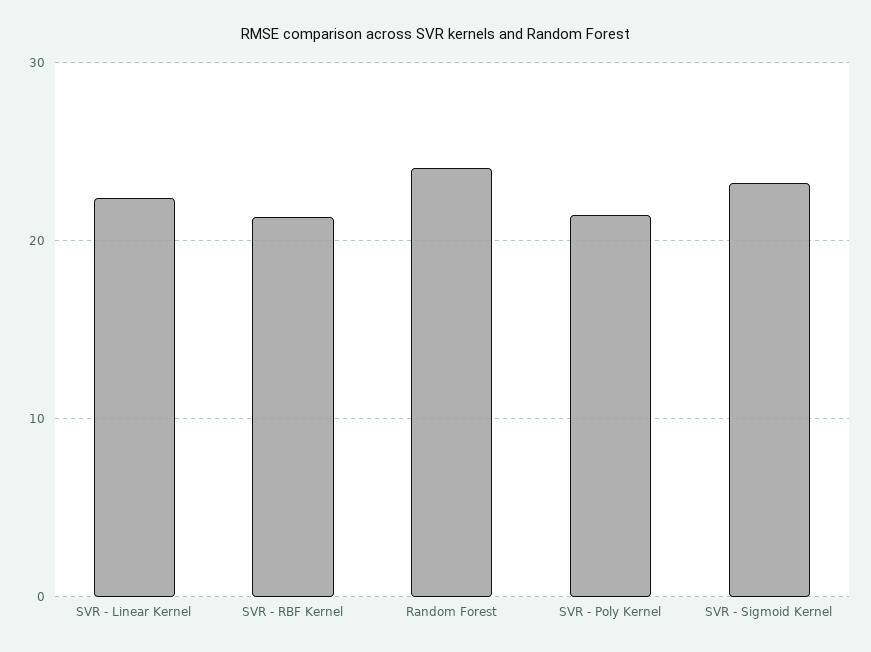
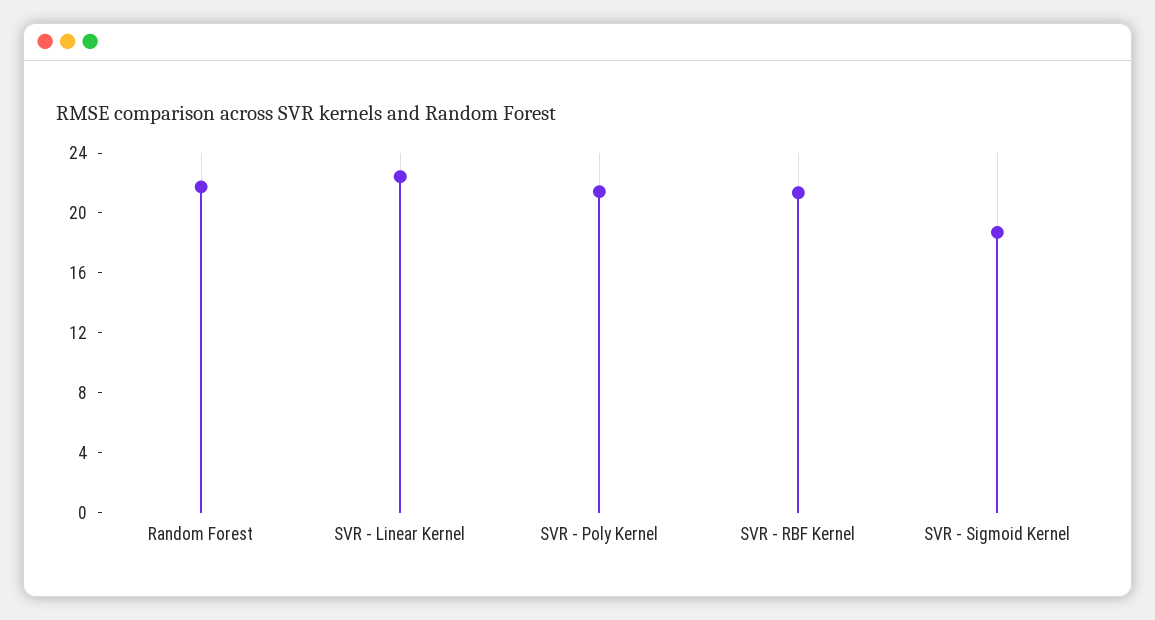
  {
    "SVR - Linear Kernel": 22,
    "SVR - RBF Kernel": 21,
-   "Random Forest": 24,
+   "Random Forest": 22,
    "SVR - Poly Kernel": 21,
-   "SVR - Sigmoid Kernel": 23
+   "SVR - Sigmoid Kernel": 19
  }

